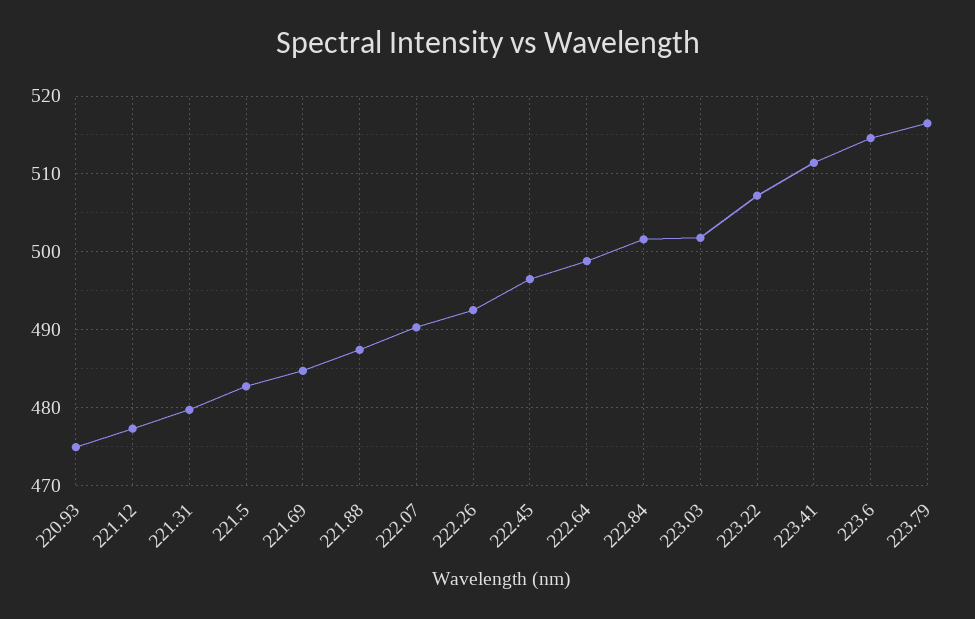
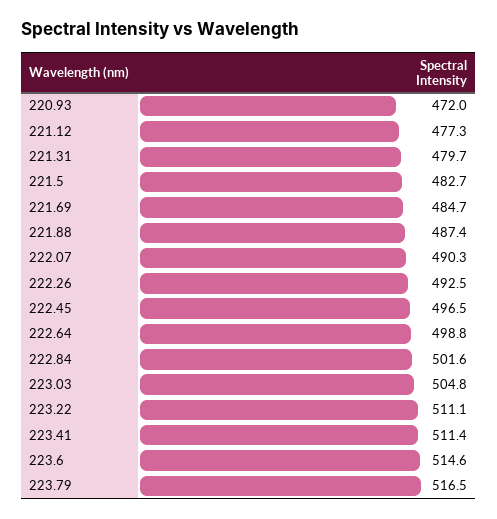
  {
-   "220.93": 475,
+   "220.93": 472,
    "221.12": 477.3,
    "221.31": 479.7,
    "221.5": 482.7,
    "221.69": 484.7,
    "221.88": 487.4,
    "222.07": 490.3,
    "222.26": 492.5,
    "222.45": 496.5,
    "222.64": 498.8,
    "222.84": 501.6,
-   "223.03": 502,
+   "223.03": 504.8,
-   "223.22": 507,
+   "223.22": 511.1,
    "223.41": 511.4,
    "223.6": 514.6,
    "223.79": 516.5
  }

